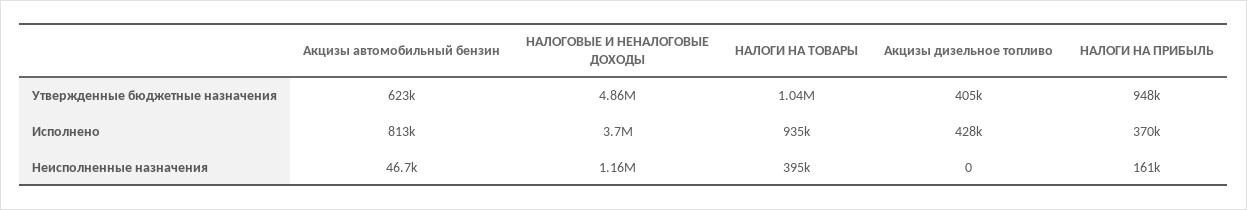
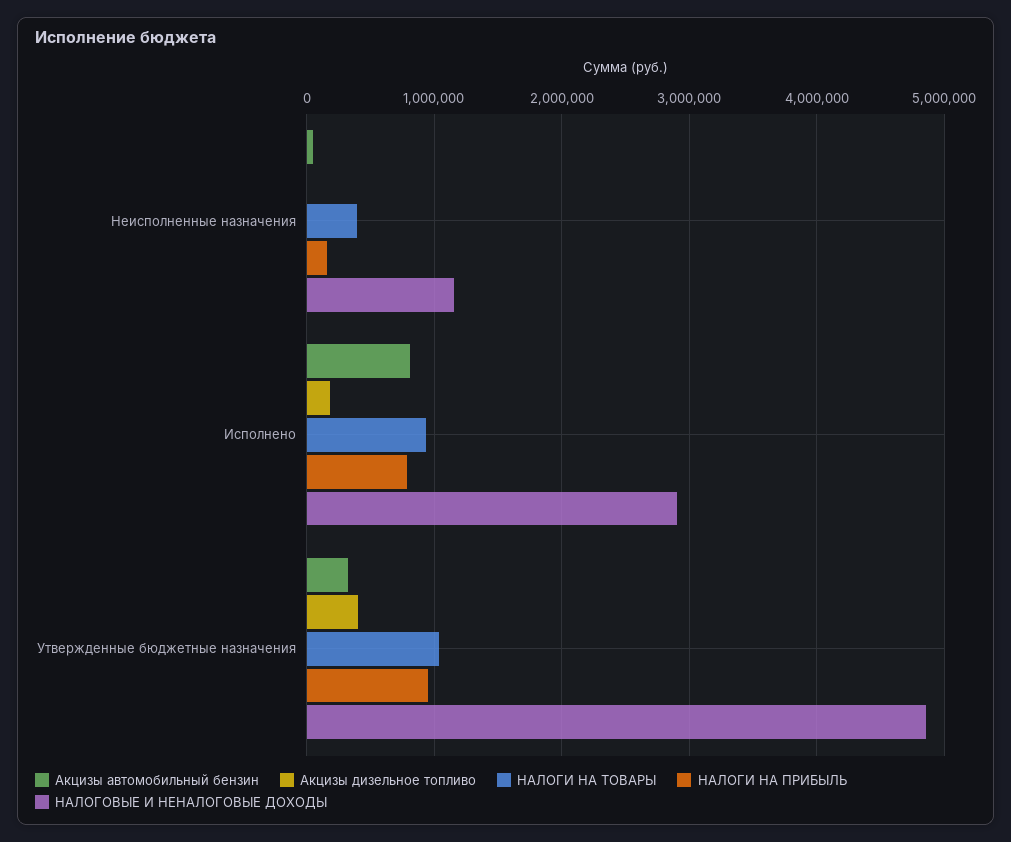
  {
    "Акцизы автомобильный бензин": {
-     "Утвержденные бюджетные назначения": 623000,
+     "Утвержденные бюджетные назначения": 300000,
      "Исполнено": 813000,
      "Неисполненные назначения": 46700
    },
    "НАЛОГОВЫЕ И НЕНАЛОГОВЫЕ ДОХОДЫ": {
      "Утвержденные бюджетные назначения": 4860000,
-     "Исполнено": 3700000,
+     "Исполнено": 2900000,
      "Неисполненные назначения": 1160000
    },
    "НАЛОГИ НА ТОВАРЫ": {
      "Утвержденные бюджетные назначения": 1040000,
      "Исполнено": 935000,
      "Неисполненные назначения": 395000
    },
    "Акцизы дизельное топливо": {
      "Утвержденные бюджетные назначения": 405000,
-     "Исполнено": 428000,
+     "Исполнено": 200000,
      "Неисполненные назначения": 0
    },
    "НАЛОГИ НА ПРИБЫЛЬ": {
      "Утвержденные бюджетные назначения": 948000,
-     "Исполнено": 370000,
+     "Исполнено": 800000,
      "Неисполненные назначения": 161000
    }
  }

